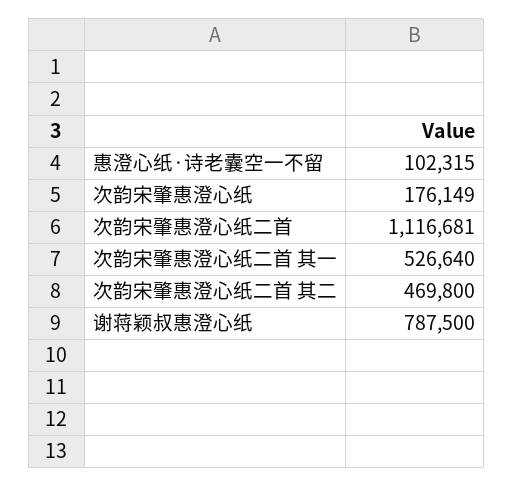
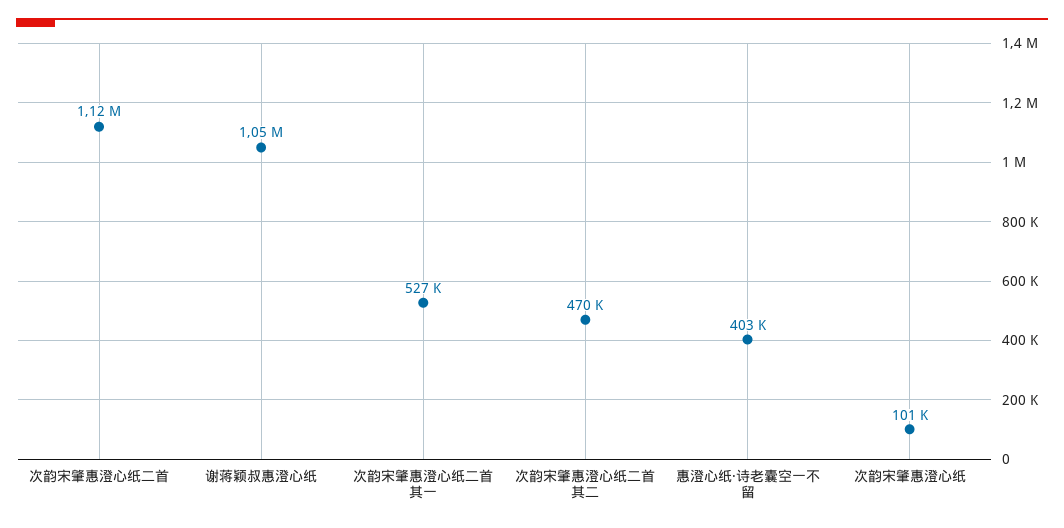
  {
-   "惠澄心纸·诗老囊空一不留": 102315,
+   "惠澄心纸·诗老囊空一不留": 403000,
-   "次韵宋肇惠澄心纸": 176149,
+   "次韵宋肇惠澄心纸": 101000,
    "次韵宋肇惠澄心纸二首": 1116681,
    "次韵宋肇惠澄心纸二首 其一": 526640,
    "次韵宋肇惠澄心纸二首 其二": 469800,
-   "谢蒋颖叔惠澄心纸": 787500
+   "谢蒋颖叔惠澄心纸": 1050000
  }

